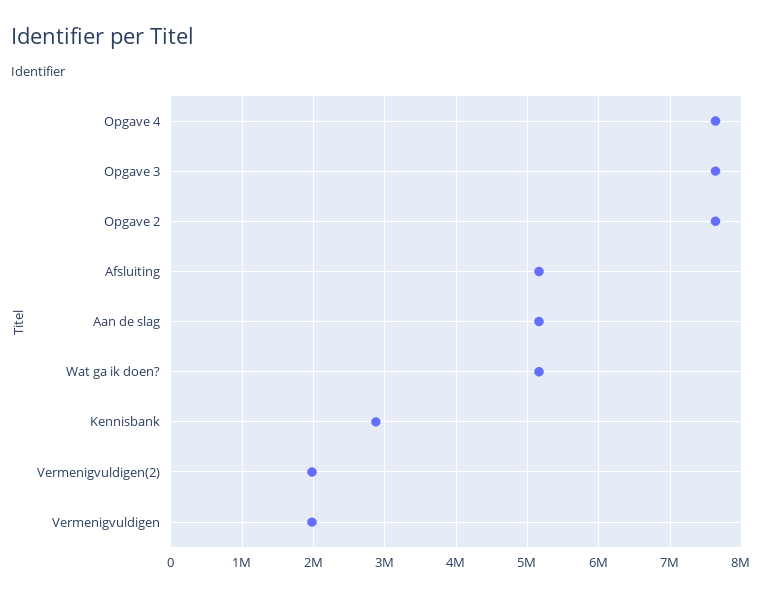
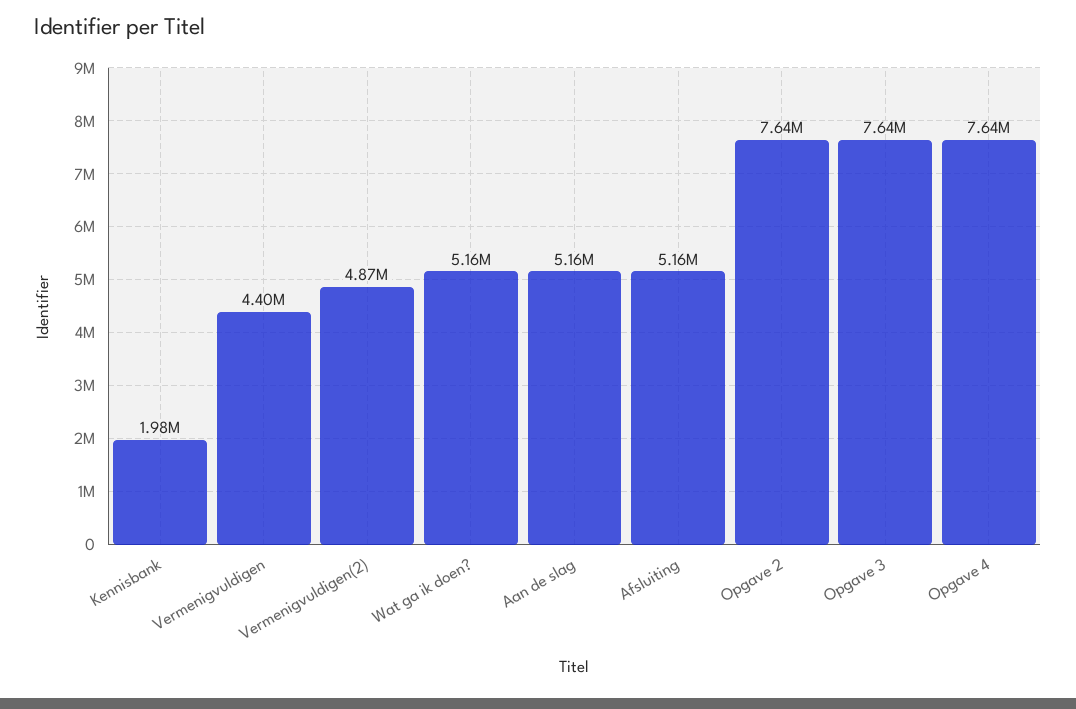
  {
    "Opgave 4": 7640000,
    "Opgave 3": 7640000,
    "Opgave 2": 7640000,
    "Afsluiting": 5160000,
    "Aan de slag": 5160000,
    "Wat ga ik doen?": 5160000,
-   "Kennisbank": 2900000,
+   "Kennisbank": 1980000,
-   "Vermenigvuldigen(2)": 2000000,
+   "Vermenigvuldigen(2)": 4870000,
-   "Vermenigvuldigen": 2000000
+   "Vermenigvuldigen": 4400000
  }

